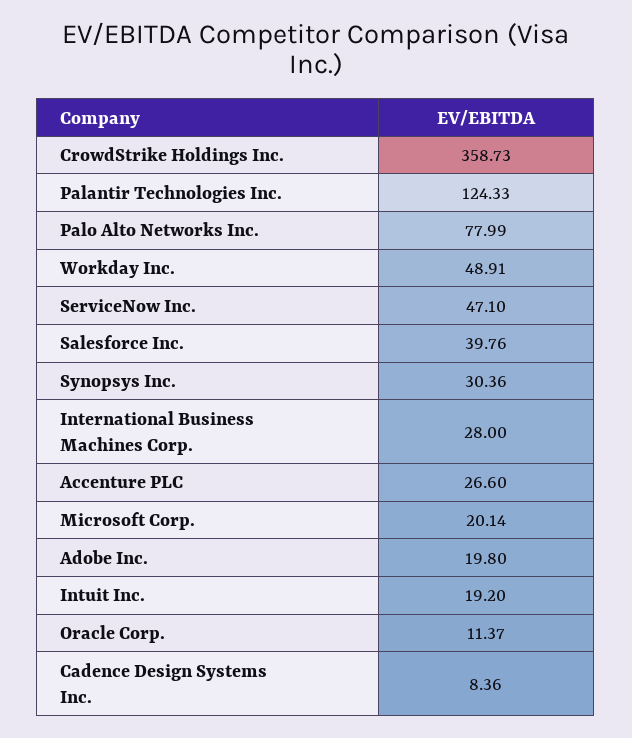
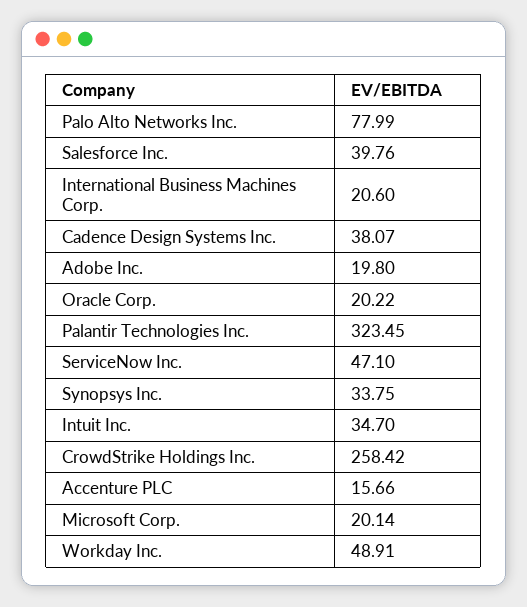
  {
-   "CrowdStrike Holdings Inc.": 358.73,
+   "CrowdStrike Holdings Inc.": 258.42,
-   "Palantir Technologies Inc.": 124.33,
+   "Palantir Technologies Inc.": 323.45,
    "Palo Alto Networks Inc.": 77.99,
    "Workday Inc.": 48.91,
    "ServiceNow Inc.": 47.1,
    "Salesforce Inc.": 39.76,
-   "Synopsys Inc.": 30.36,
+   "Synopsys Inc.": 33.75,
-   "International Business Machines Corp.": 28,
+   "International Business Machines Corp.": 20.6,
-   "Accenture PLC": 26.6,
+   "Accenture PLC": 15.66,
    "Microsoft Corp.": 20.14,
    "Adobe Inc.": 19.8,
-   "Intuit Inc.": 19.2,
+   "Intuit Inc.": 34.7,
-   "Oracle Corp.": 11.37,
+   "Oracle Corp.": 20.22,
-   "Cadence Design Systems Inc.": 8.36
+   "Cadence Design Systems Inc.": 38.07
  }

